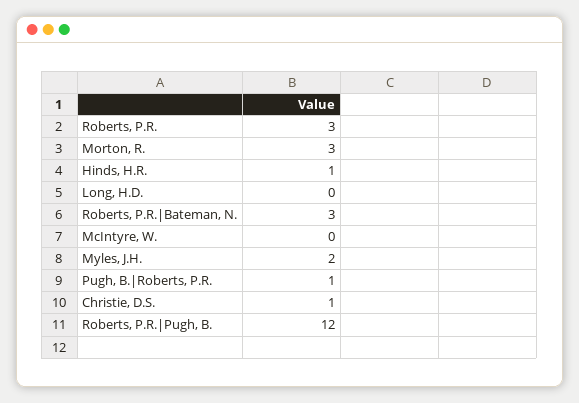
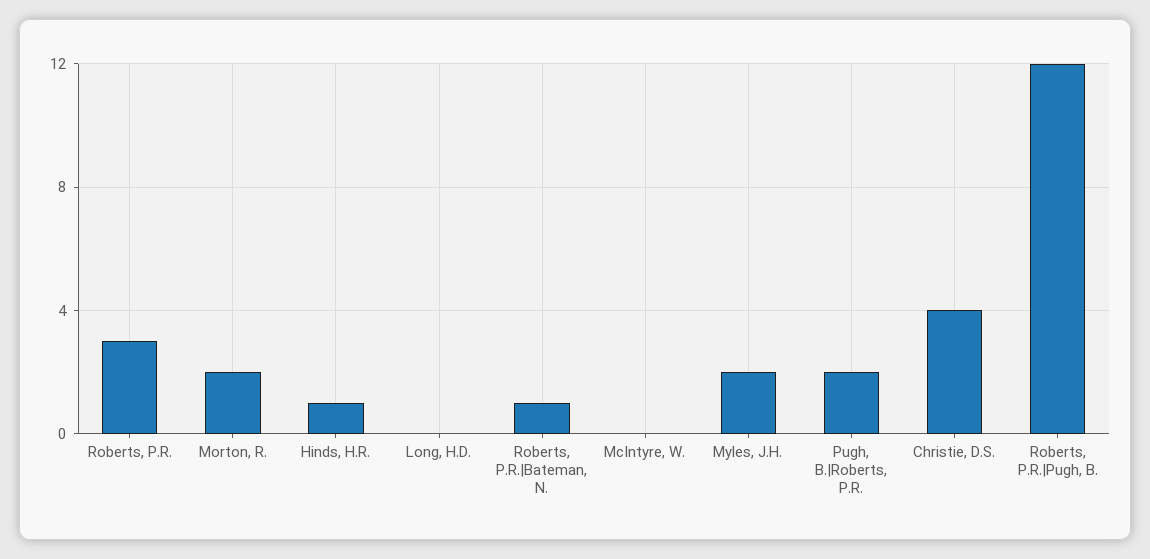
  {
    "Roberts, P.R.": 3,
-   "Morton, R.": 3,
+   "Morton, R.": 2,
    "Hinds, H.R.": 1,
    "Long, H.D.": 0,
-   "Roberts, P.R.|Bateman, N.": 3,
+   "Roberts, P.R.|Bateman, N.": 1,
    "McIntyre, W.": 0,
    "Myles, J.H.": 2,
-   "Pugh, B.|Roberts, P.R.": 1,
+   "Pugh, B.|Roberts, P.R.": 2,
-   "Christie, D.S.": 1,
+   "Christie, D.S.": 4,
    "Roberts, P.R.|Pugh, B.": 12
  }

